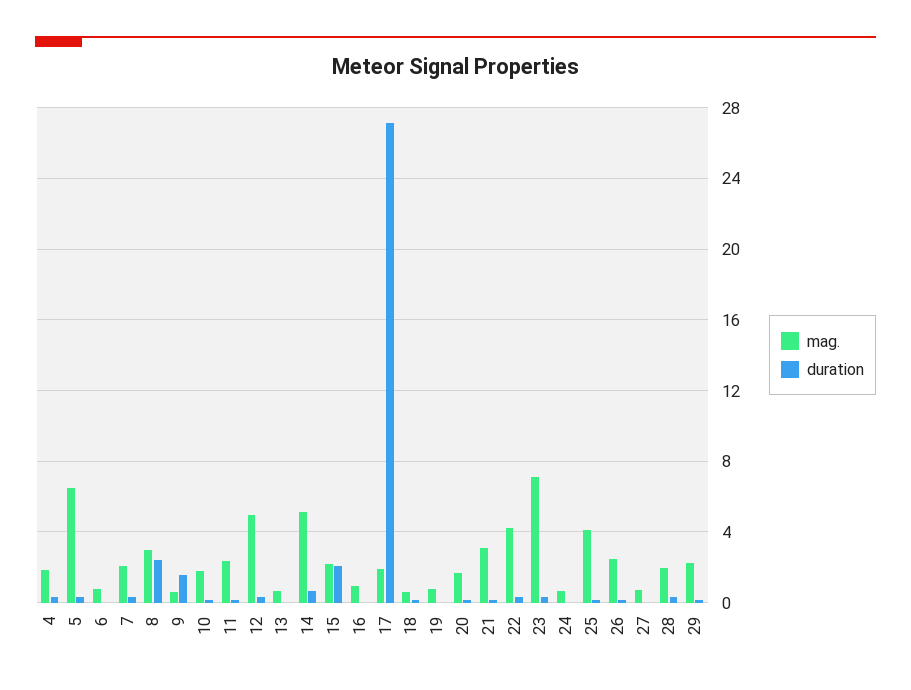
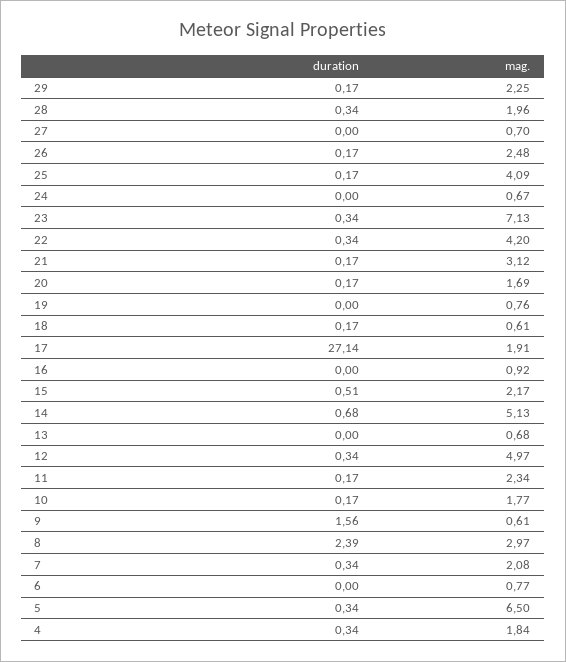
  {
    "mag.": {
      "4": 1.84,
      "5": 6.5,
      "6": 0.77,
      "7": 2.08,
      "8": 2.97,
      "9": 0.61,
      "10": 1.77,
      "11": 2.34,
      "12": 4.97,
      "13": 0.68,
      "14": 5.13,
      "15": 2.17,
      "16": 0.92,
      "17": 1.91,
      "18": 0.61,
      "19": 0.76,
      "20": 1.69,
      "21": 3.12,
      "22": 4.2,
      "23": 7.13,
      "24": 0.67,
      "25": 4.09,
      "26": 2.48,
      "27": 0.7,
      "28": 1.96,
      "29": 2.25
    },
    "duration": {
      "4": 0.34,
      "5": 0.34,
      "6": 0,
      "7": 0.34,
      "8": 2.39,
      "9": 1.56,
      "10": 0.17,
      "11": 0.17,
      "12": 0.34,
      "13": 0,
      "14": 0.68,
-     "15": 2,
+     "15": 0.51,
      "16": 0,
      "17": 27.14,
      "18": 0.17,
      "19": 0,
      "20": 0.17,
      "21": 0.17,
      "22": 0.34,
      "23": 0.34,
      "24": 0,
      "25": 0.17,
      "26": 0.17,
      "27": 0,
      "28": 0.34,
      "29": 0.17
    }
  }

